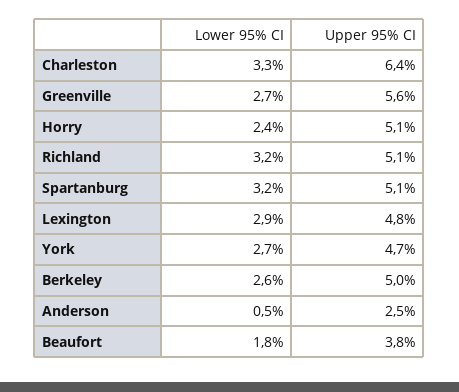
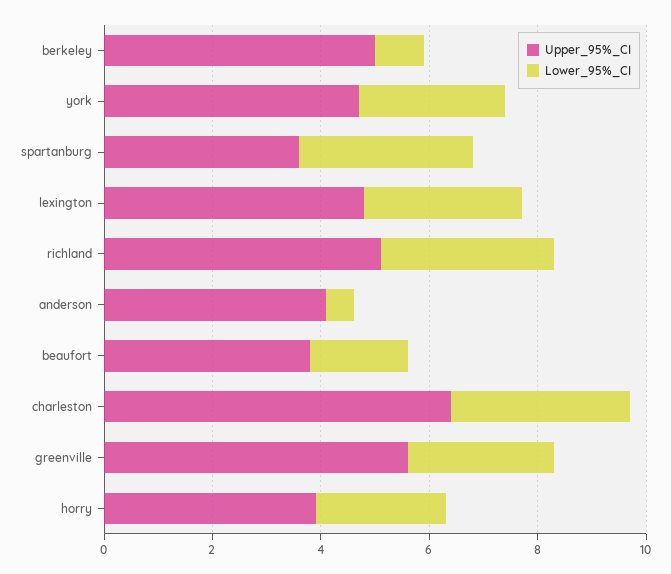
  {
    "Lower 95% CI": {
      "Charleston": 3.3,
      "Greenville": 2.7,
      "Horry": 2.4,
      "Richland": 3.2,
      "Spartanburg": 3.2,
      "Lexington": 2.9,
      "York": 2.7,
-     "Berkeley": 2.6,
+     "Berkeley": 1,
      "Anderson": 0.5,
      "Beaufort": 1.8
    },
    "Upper 95% CI": {
      "Charleston": 6.4,
      "Greenville": 5.6,
-     "Horry": 5.1,
+     "Horry": 4,
      "Richland": 5.1,
-     "Spartanburg": 5.1,
+     "Spartanburg": 3.5,
      "Lexington": 4.8,
      "York": 4.7,
      "Berkeley": 5,
-     "Anderson": 2.5,
+     "Anderson": 4,
      "Beaufort": 3.8
    }
  }

